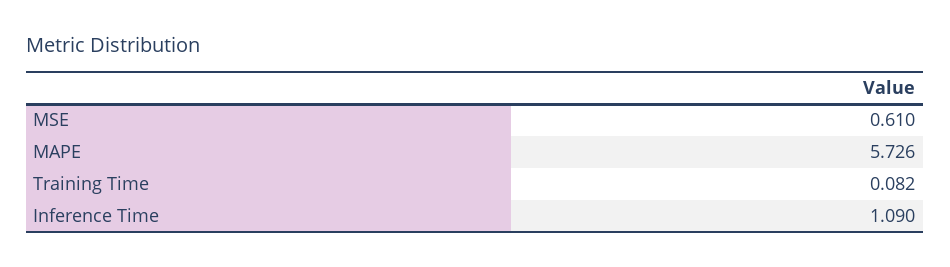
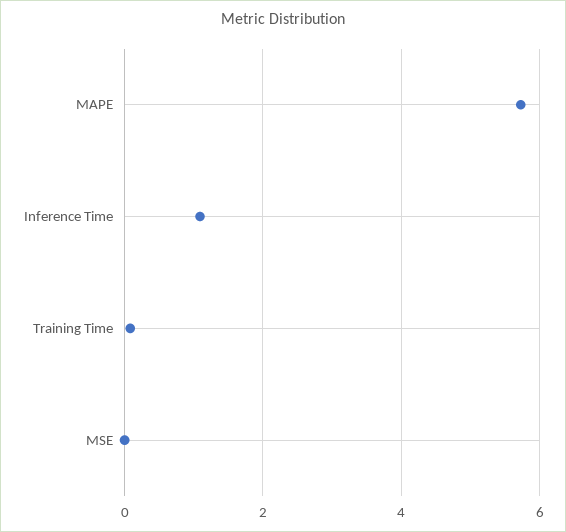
  {
-   "MSE": 0.61,
+   "MSE": 0,
    "MAPE": 5.726,
    "Training Time": 0.082,
    "Inference Time": 1.09
  }

